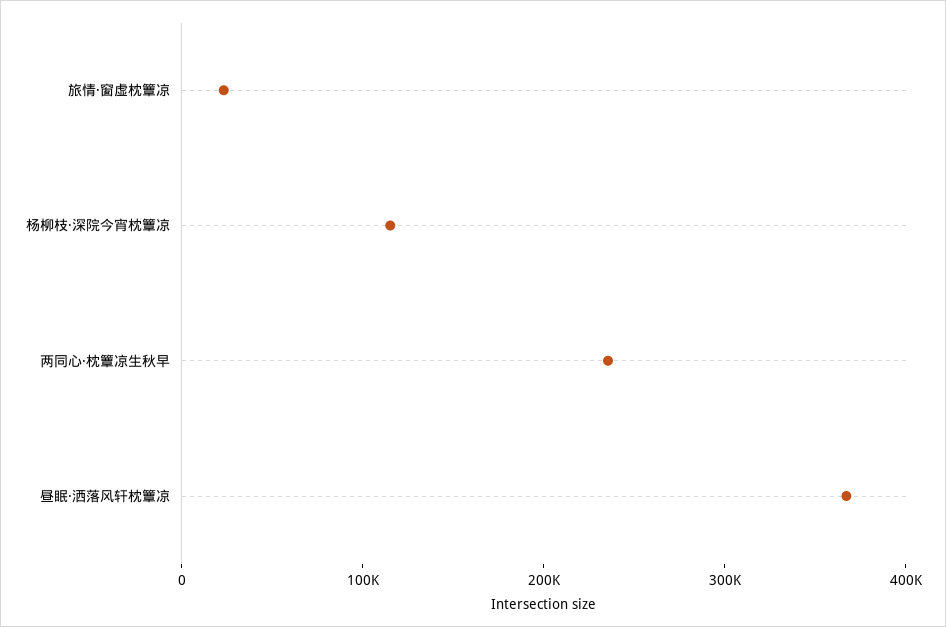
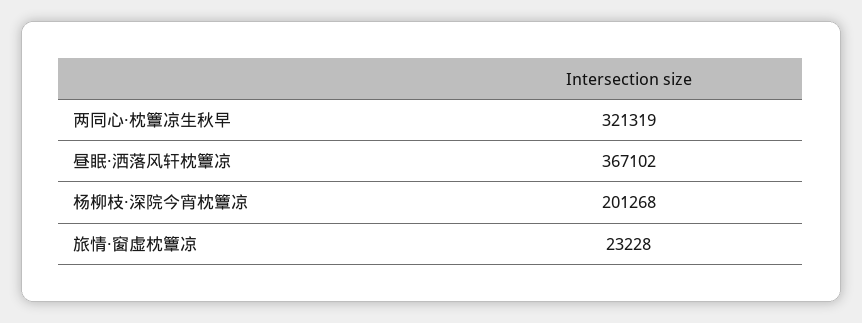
  {
    "旅情·窗虚枕簟凉": 23228,
-   "杨柳枝·深院今宵枕簟凉": 120000,
+   "杨柳枝·深院今宵枕簟凉": 201268,
-   "两同心·枕簟凉生秋早": 240000,
+   "两同心·枕簟凉生秋早": 321319,
    "昼眠·洒落风轩枕簟凉": 367102
  }

